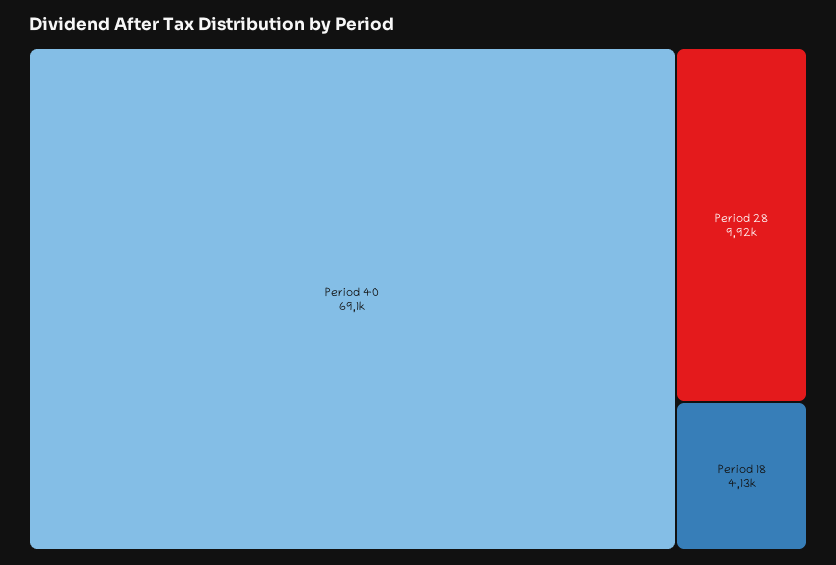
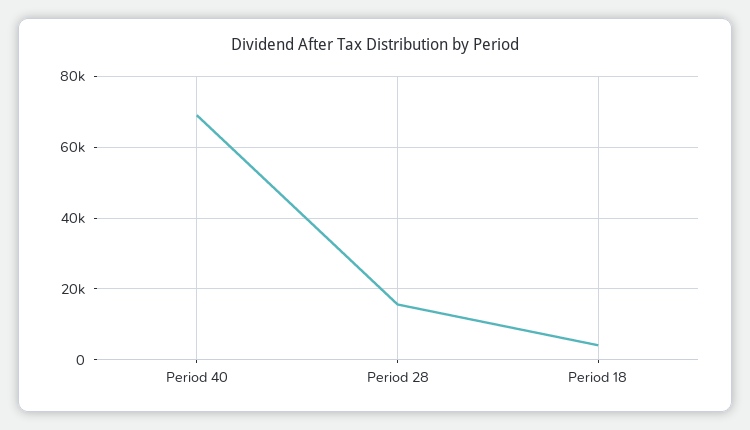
  {
    "Period 40": 69100,
-   "Period 28": 9920,
+   "Period 28": 16000,
    "Period 18": 4130
  }

